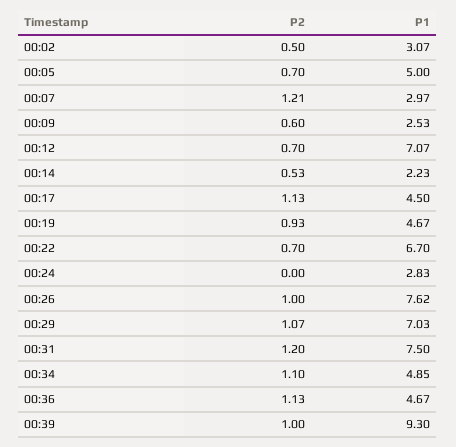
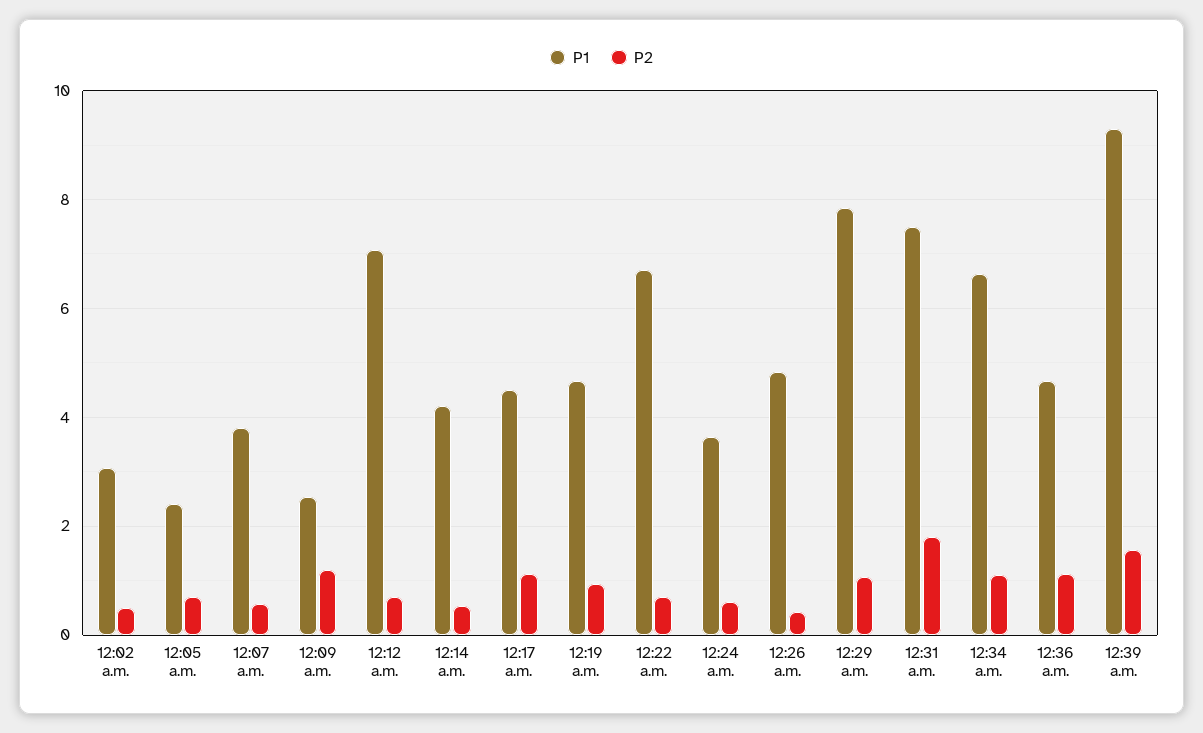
  {
    "P2": {
      "00:02": 0.5,
      "00:05": 0.7,
-     "00:07": 1.21,
+     "00:07": 0.6,
-     "00:09": 0.6,
+     "00:09": 1.2,
      "00:12": 0.7,
      "00:14": 0.53,
      "00:17": 1.13,
      "00:19": 0.93,
      "00:22": 0.7,
-     "00:24": 0,
+     "00:24": 0.6,
-     "00:26": 1,
+     "00:26": 0.4,
      "00:29": 1.07,
-     "00:31": 1.2,
+     "00:31": 1.8,
      "00:34": 1.1,
      "00:36": 1.13,
-     "00:39": 1
+     "00:39": 1.6
    },
    "P1": {
      "00:02": 3.07,
-     "00:05": 5,
+     "00:05": 2.4,
-     "00:07": 2.97,
+     "00:07": 3.8,
      "00:09": 2.53,
      "00:12": 7.07,
-     "00:14": 2.23,
+     "00:14": 4.2,
      "00:17": 4.5,
      "00:19": 4.67,
      "00:22": 6.7,
-     "00:24": 2.83,
+     "00:24": 3.6,
-     "00:26": 7.62,
+     "00:26": 4.8,
-     "00:29": 7.03,
+     "00:29": 7.8,
      "00:31": 7.5,
-     "00:34": 4.85,
+     "00:34": 6.6,
      "00:36": 4.67,
      "00:39": 9.3
    }
  }

